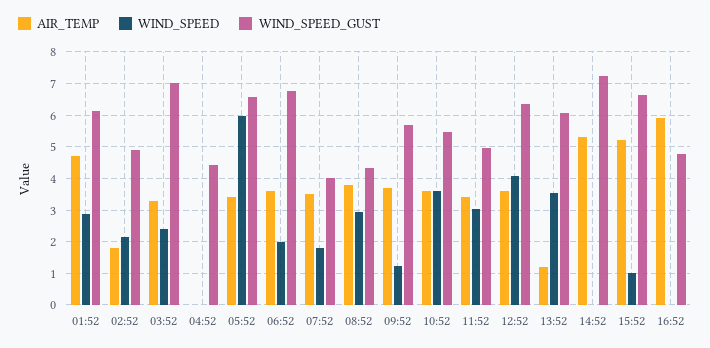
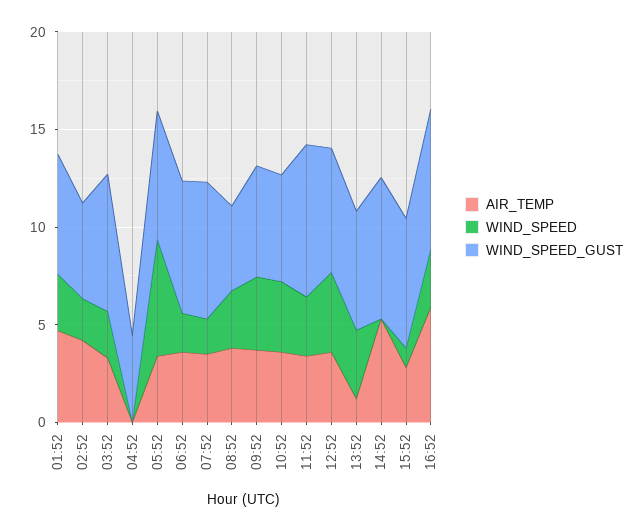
  {
    "AIR_TEMP": {
      "01:52": 4.8,
-     "02:52": 1.8,
+     "02:52": 4,
      "03:52": 3.4,
      "04:52": 0,
      "05:52": 3.4,
      "06:52": 3.6,
      "07:52": 3.6,
      "08:52": 3.8,
      "09:52": 3.8,
      "10:52": 3.6,
      "11:52": 3.4,
      "12:52": 3.6,
      "13:52": 1.2,
      "14:52": 5.4,
-     "15:52": 5.2,
+     "15:52": 3,
      "16:52": 6
    },
    "WIND_SPEED": {
      "01:52": 2.8,
      "02:52": 2.2,
      "03:52": 2.4,
      "04:52": 0,
      "05:52": 6,
      "06:52": 2,
      "07:52": 1.8,
      "08:52": 3,
-     "09:52": 1.2,
+     "09:52": 4,
      "10:52": 3.6,
      "11:52": 3,
      "12:52": 4,
      "13:52": 3.6,
      "14:52": 0,
      "15:52": 1,
-     "16:52": 0
+     "16:52": 3
    },
    "WIND_SPEED_GUST": {
      "01:52": 6.2,
      "02:52": 4.8,
      "03:52": 7,
      "04:52": 4.4,
      "05:52": 6.6,
      "06:52": 6.8,
-     "07:52": 4,
+     "07:52": 7,
      "08:52": 4.4,
      "09:52": 5.6,
      "10:52": 5.4,
-     "11:52": 5,
+     "11:52": 8,
      "12:52": 6.4,
      "13:52": 6,
      "14:52": 7.2,
      "15:52": 6.6,
-     "16:52": 4.8
+     "16:52": 7
    }
  }

